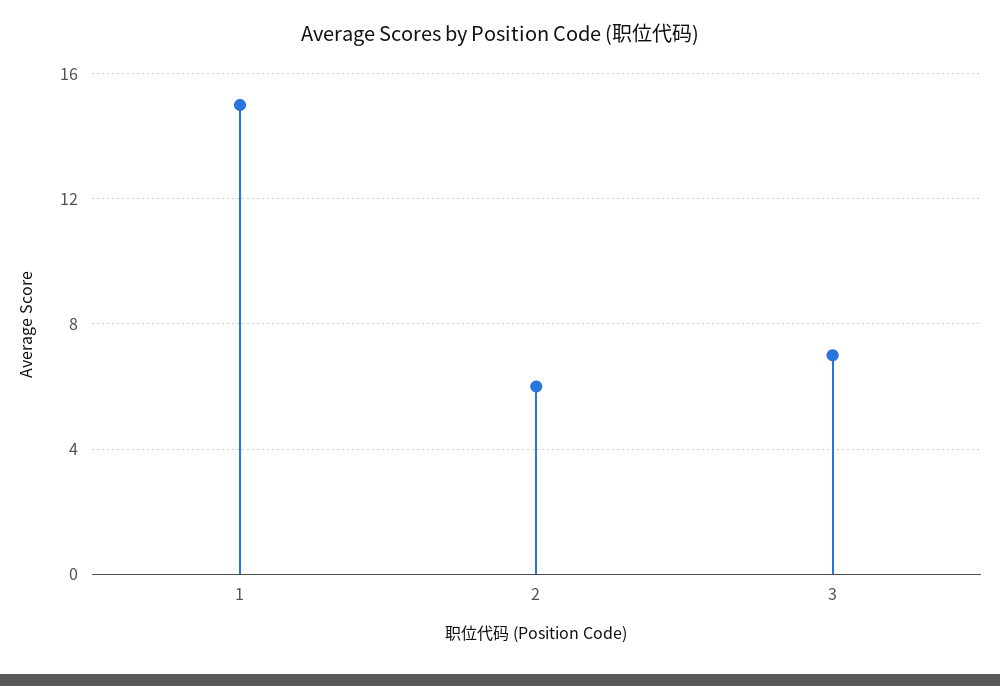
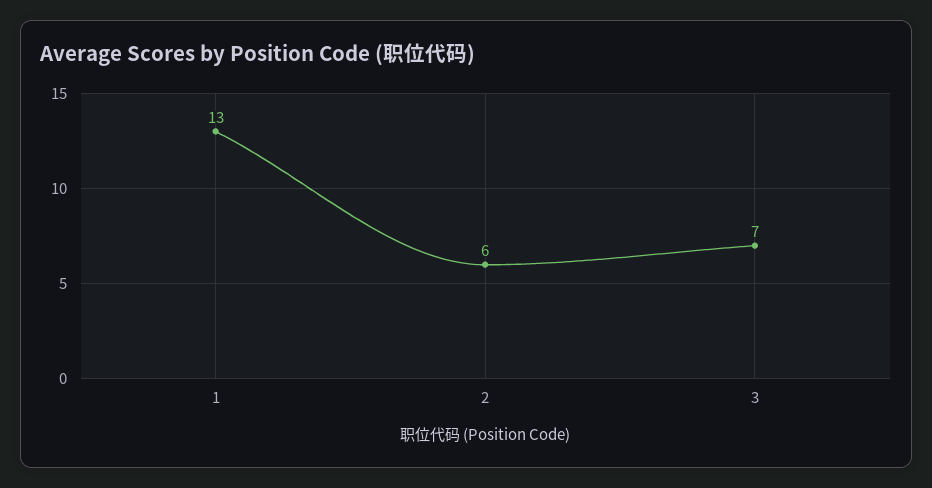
  {
-   "1": 15,
+   "1": 13,
    "2": 6,
    "3": 7
  }

